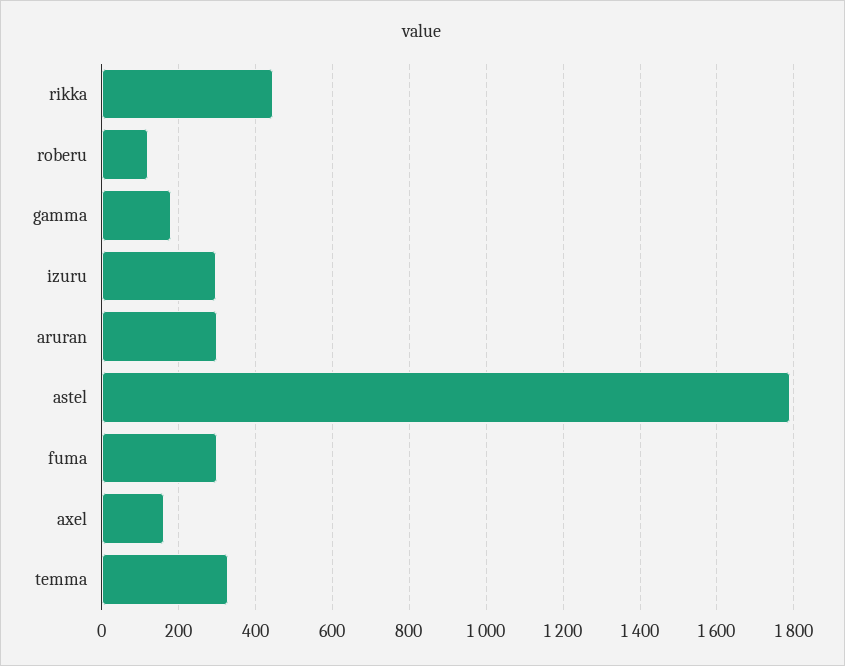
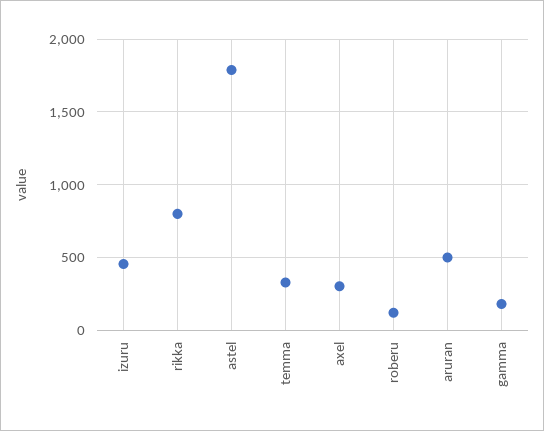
  {
-   "rikka": 440,
+   "rikka": 800,
    "roberu": 120,
    "gamma": 180,
-   "izuru": 300,
+   "izuru": 450,
-   "aruran": 300,
+   "aruran": 500,
    "astel": 1780,
-   "fuma": 300,
-   "axel": 160,
+   "axel": 300,
    "temma": 320
  }

